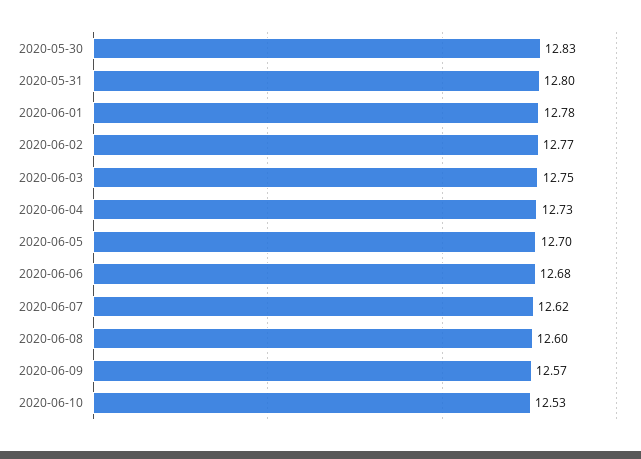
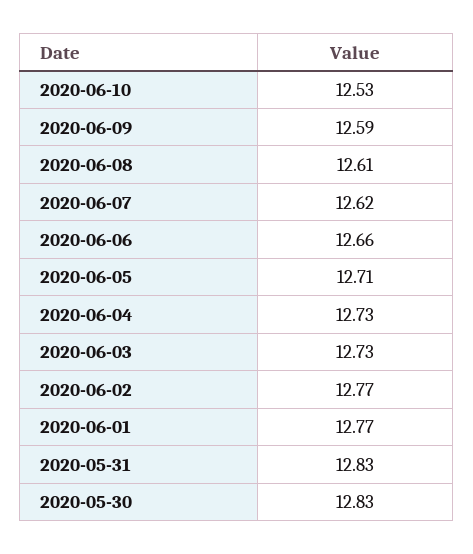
  {
    "2020-05-30": 12.83,
-   "2020-05-31": 12.8,
+   "2020-05-31": 12.83,
-   "2020-06-01": 12.78,
+   "2020-06-01": 12.77,
    "2020-06-02": 12.77,
-   "2020-06-03": 12.75,
+   "2020-06-03": 12.73,
    "2020-06-04": 12.73,
-   "2020-06-05": 12.7,
+   "2020-06-05": 12.71,
-   "2020-06-06": 12.68,
+   "2020-06-06": 12.66,
    "2020-06-07": 12.62,
-   "2020-06-08": 12.6,
+   "2020-06-08": 12.61,
-   "2020-06-09": 12.57,
+   "2020-06-09": 12.59,
    "2020-06-10": 12.53
  }

